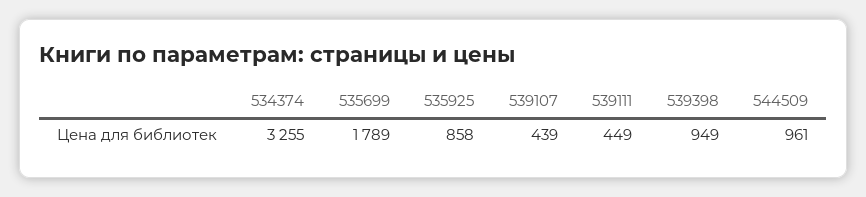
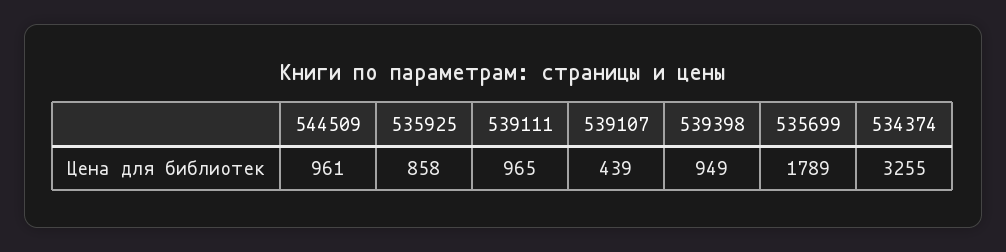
  {
    "534374": 3255,
    "535699": 1789,
    "535925": 858,
    "539107": 439,
-   "539111": 449,
+   "539111": 965,
    "539398": 949,
    "544509": 961
  }

